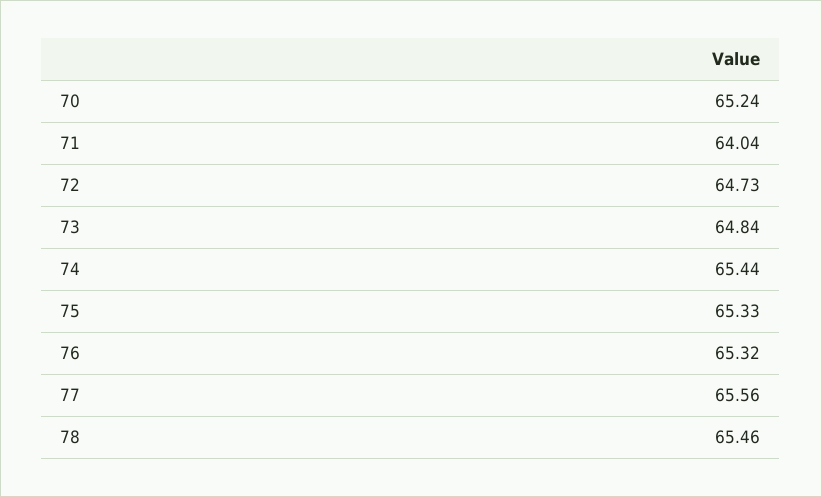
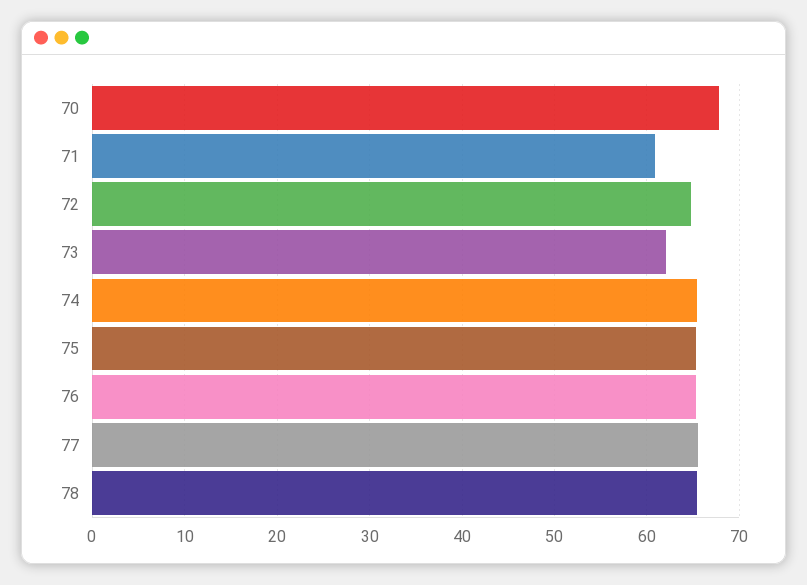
  {
-   "70": 65.24,
+   "70": 68,
-   "71": 64.04,
+   "71": 61,
    "72": 64.73,
-   "73": 64.84,
+   "73": 62,
    "74": 65.44,
    "75": 65.33,
    "76": 65.32,
    "77": 65.56,
    "78": 65.46
  }

